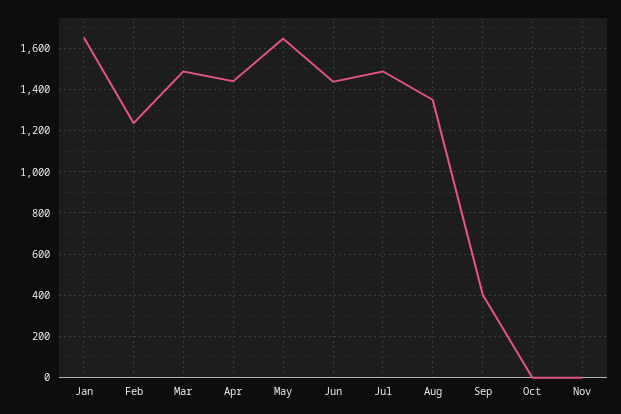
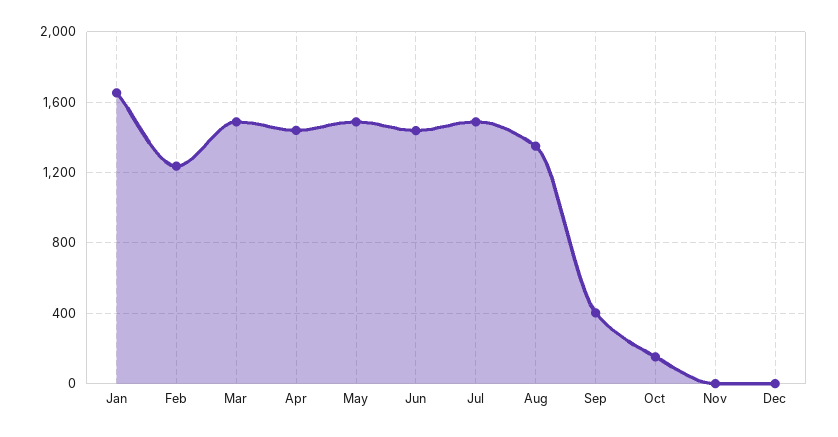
  {
    "Jan": 1650,
    "Feb": 1250,
    "Mar": 1500,
    "Apr": 1450,
-   "May": 1650,
+   "May": 1500,
    "Jun": 1450,
    "Jul": 1500,
    "Aug": 1350,
    "Sep": 400,
-   "Oct": 0,
+   "Oct": 150,
-   "Nov": 0
+   "Nov": 0,
+   "Dec": 0
  }

